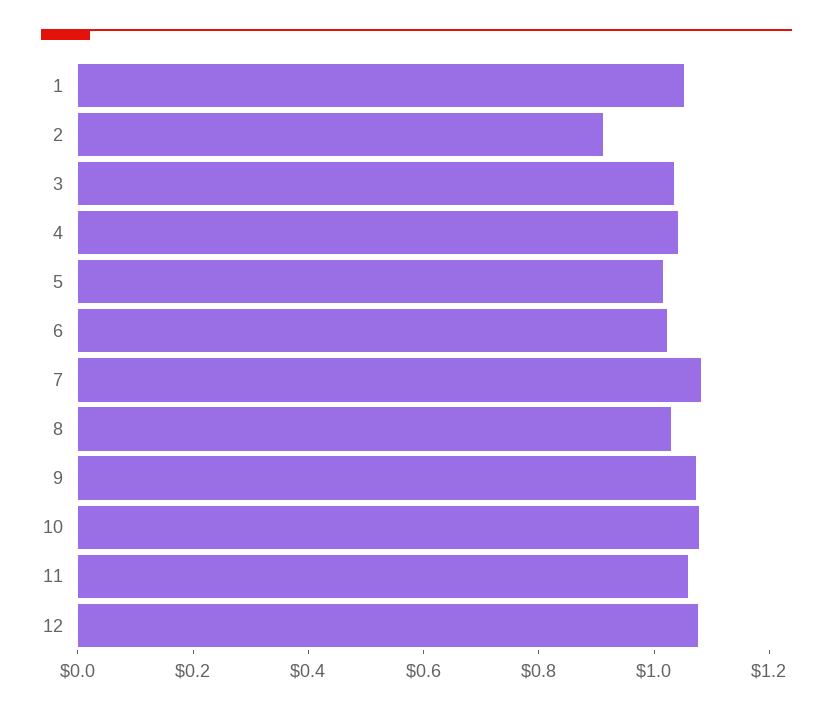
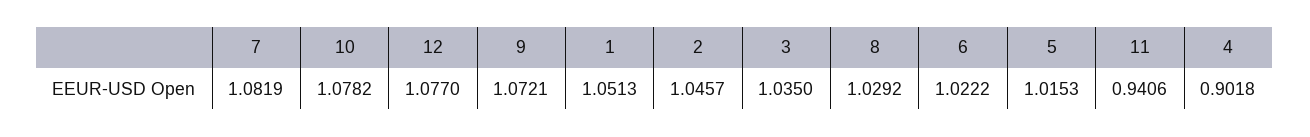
  {
    "1": 1.0513,
-   "2": 0.9,
+   "2": 1.0457,
    "3": 1.035,
-   "4": 1.05,
+   "4": 0.9018,
    "5": 1.0153,
    "6": 1.0222,
    "7": 1.0819,
    "8": 1.0292,
    "9": 1.0721,
    "10": 1.0782,
-   "11": 1.05,
+   "11": 0.9406,
    "12": 1.077
  }

